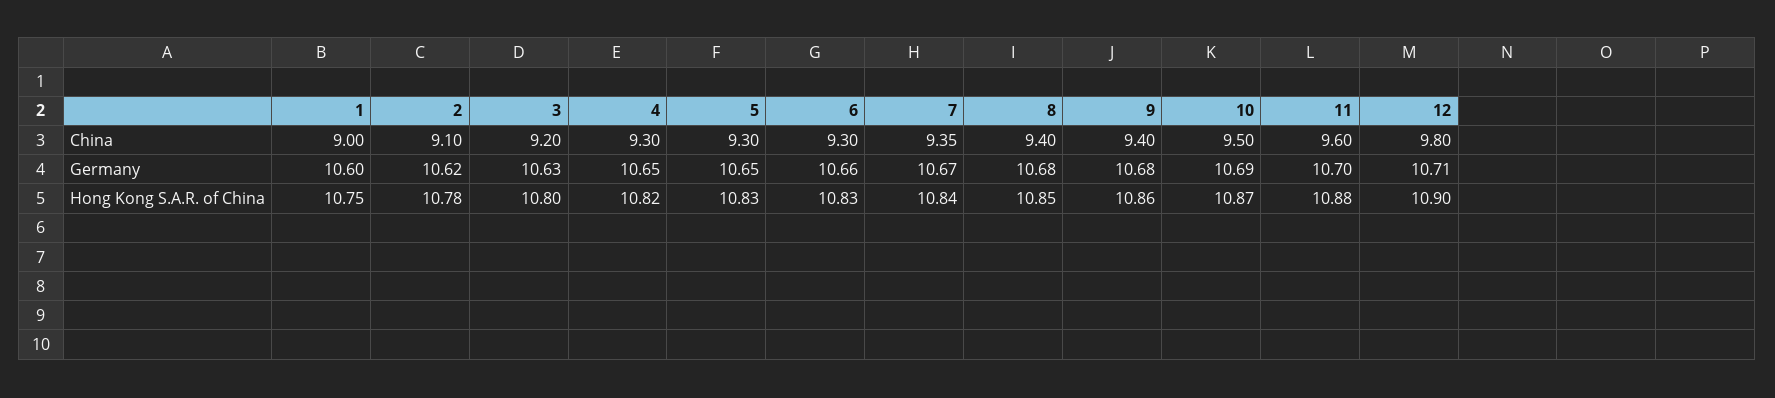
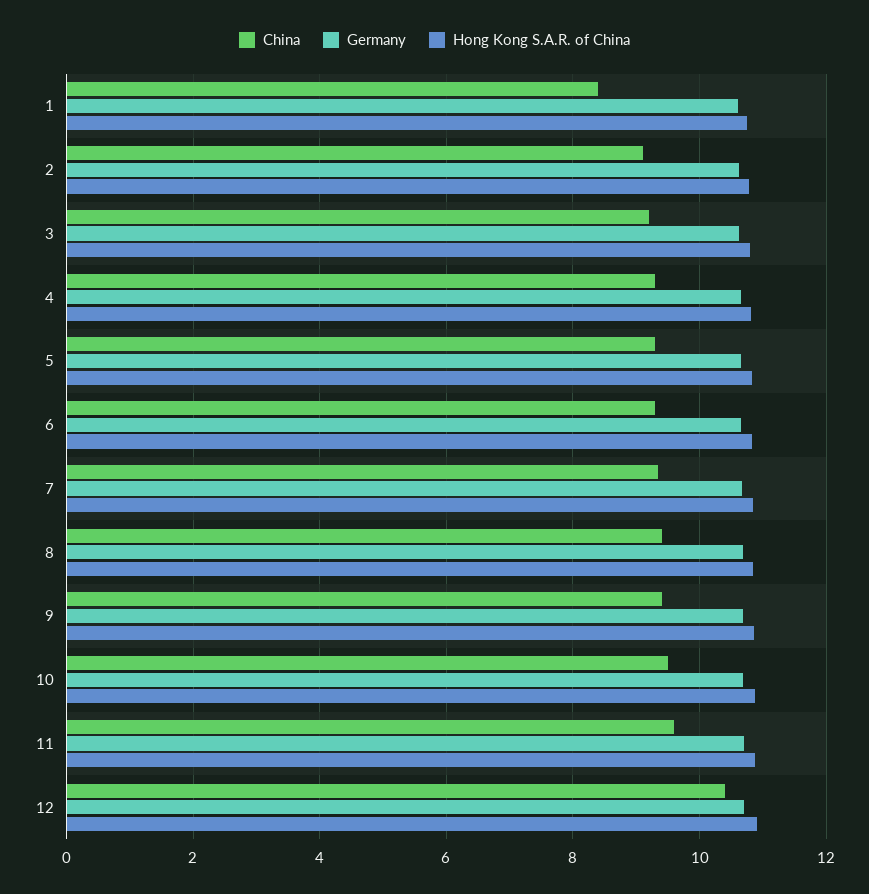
  {
    "China": {
-     "1": 9,
+     "1": 8.4,
      "2": 9.1,
      "3": 9.2,
      "4": 9.3,
      "5": 9.3,
      "6": 9.3,
      "7": 9.35,
      "8": 9.4,
      "9": 9.4,
      "10": 9.5,
      "11": 9.6,
-     "12": 9.8
+     "12": 10.4
    },
    "Germany": {
      "1": 10.6,
      "2": 10.62,
      "3": 10.63,
      "4": 10.65,
      "5": 10.65,
      "6": 10.66,
      "7": 10.67,
      "8": 10.68,
      "9": 10.68,
      "10": 10.69,
      "11": 10.7,
      "12": 10.71
    },
    "Hong Kong S.A.R. of China": {
      "1": 10.75,
      "2": 10.78,
      "3": 10.8,
      "4": 10.82,
      "5": 10.83,
      "6": 10.83,
      "7": 10.84,
      "8": 10.85,
      "9": 10.86,
      "10": 10.87,
      "11": 10.88,
      "12": 10.9
    }
  }

